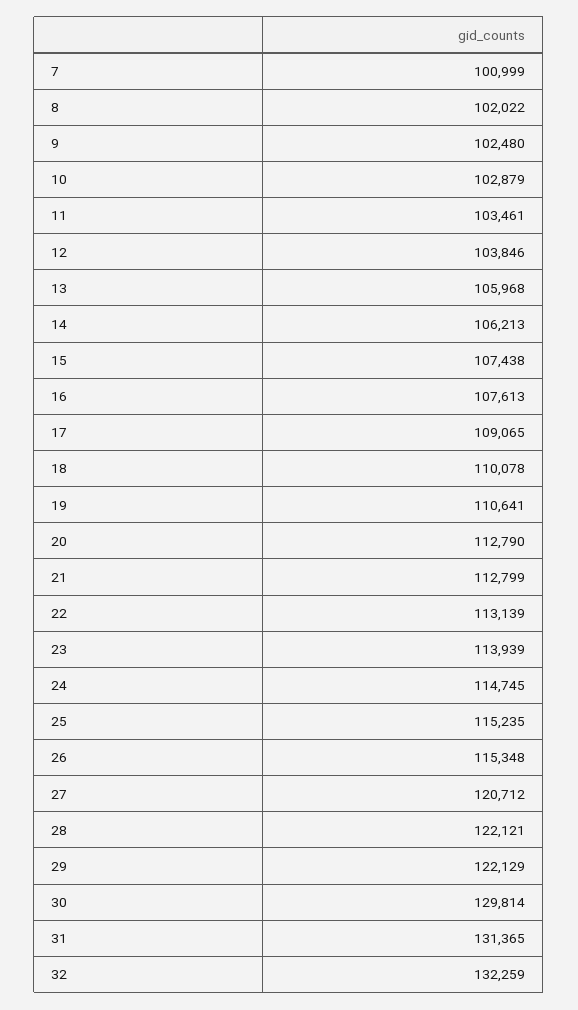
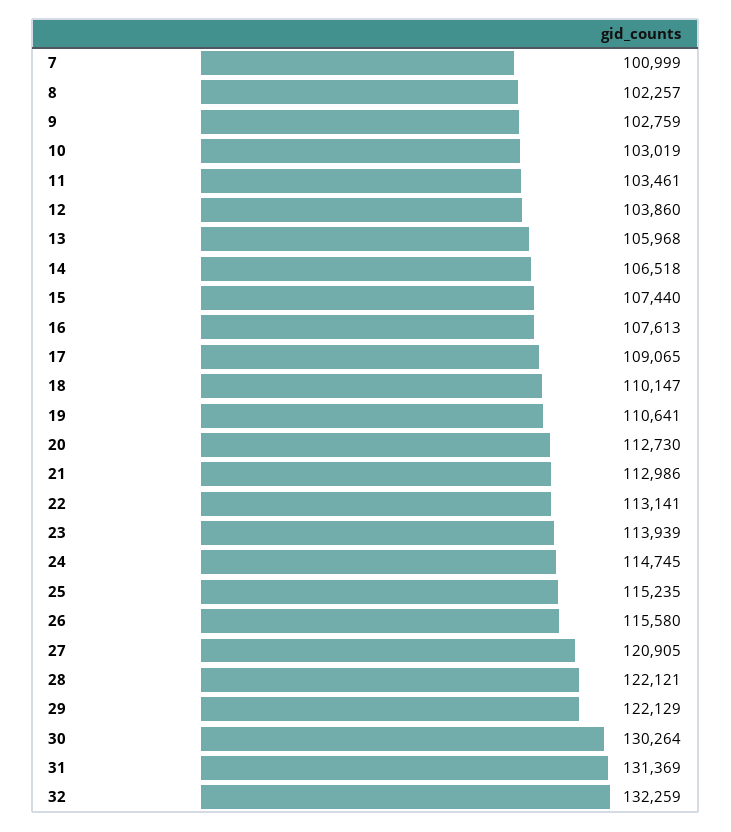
  {
    "7": 100999,
-   "8": 102022,
+   "8": 102257,
-   "9": 102480,
+   "9": 102759,
-   "10": 102879,
+   "10": 103019,
    "11": 103461,
-   "12": 103846,
+   "12": 103860,
    "13": 105968,
-   "14": 106213,
+   "14": 106518,
-   "15": 107438,
+   "15": 107440,
    "16": 107613,
    "17": 109065,
-   "18": 110078,
+   "18": 110147,
    "19": 110641,
-   "20": 112790,
+   "20": 112730,
-   "21": 112799,
+   "21": 112986,
-   "22": 113139,
+   "22": 113141,
    "23": 113939,
    "24": 114745,
    "25": 115235,
-   "26": 115348,
+   "26": 115580,
-   "27": 120712,
+   "27": 120905,
    "28": 122121,
    "29": 122129,
-   "30": 129814,
+   "30": 130264,
-   "31": 131365,
+   "31": 131369,
    "32": 132259
  }

